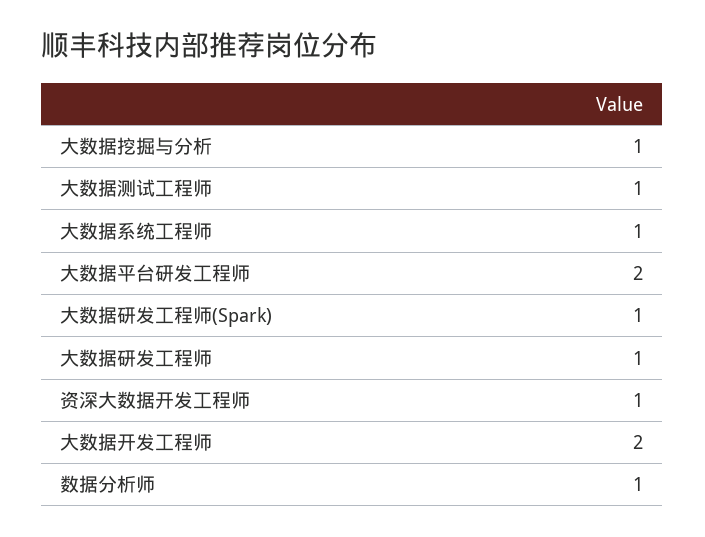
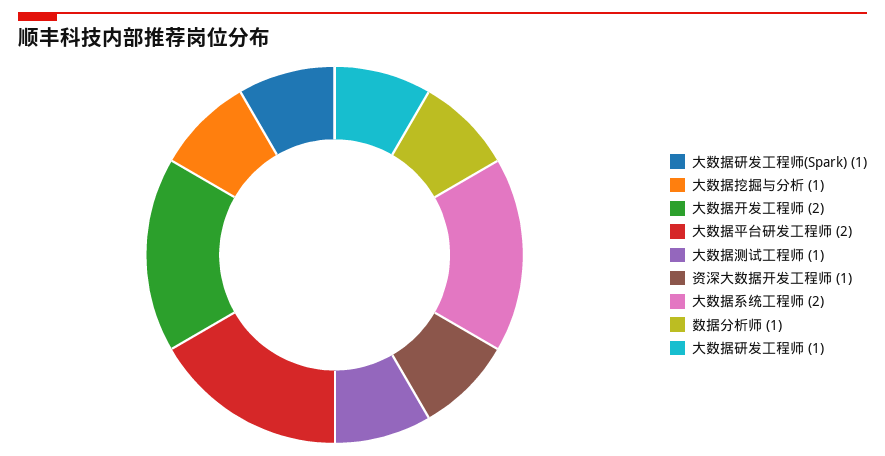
  {
    "大数据挖掘与分析": 1,
    "大数据测试工程师": 1,
-   "大数据系统工程师": 1,
+   "大数据系统工程师": 2,
    "大数据平台研发工程师": 2,
    "大数据研发工程师(Spark)": 1,
    "大数据研发工程师": 1,
    "资深大数据开发工程师": 1,
    "大数据开发工程师": 2,
    "数据分析师": 1
  }

